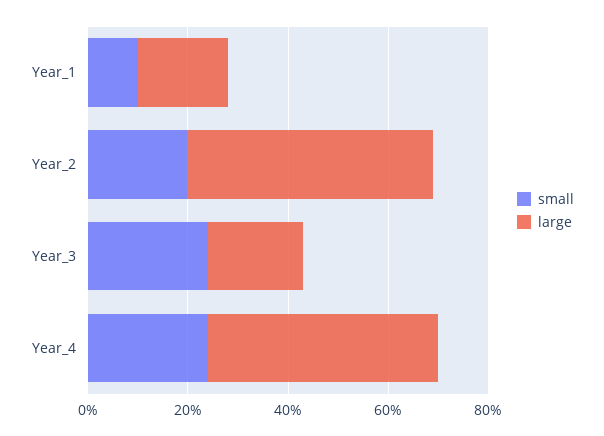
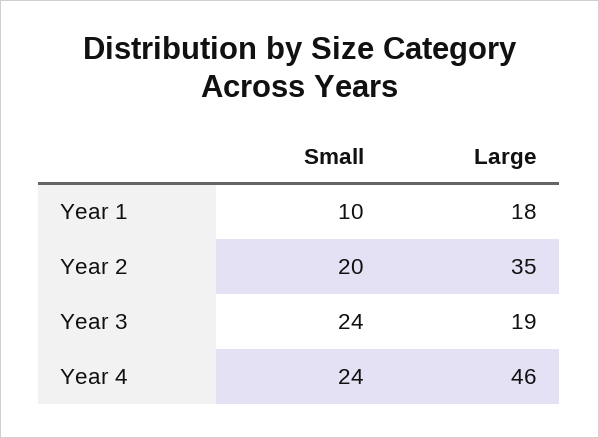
  {
    "small": {
      "Year_1": 10,
      "Year_2": 20,
      "Year_3": 24,
      "Year_4": 24
    },
    "large": {
      "Year_1": 18,
-     "Year_2": 50,
+     "Year_2": 35,
      "Year_3": 19,
      "Year_4": 46
    }
  }

